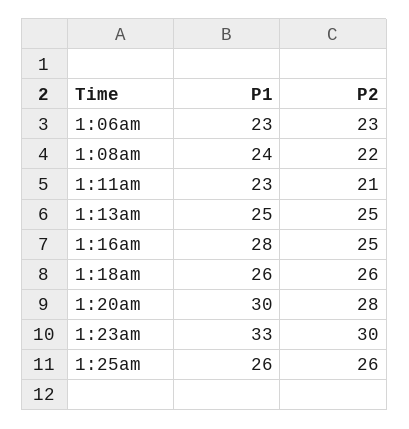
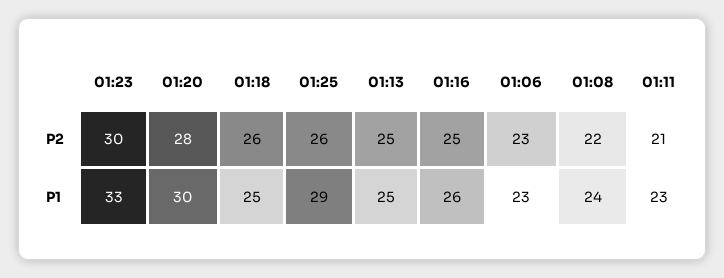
  {
    "P1": {
      "1:06am": 23,
      "1:08am": 24,
      "1:11am": 23,
      "1:13am": 25,
-     "1:16am": 28,
+     "1:16am": 26,
-     "1:18am": 26,
+     "1:18am": 25,
      "1:20am": 30,
      "1:23am": 33,
-     "1:25am": 26
+     "1:25am": 29
    },
    "P2": {
      "1:06am": 23,
      "1:08am": 22,
      "1:11am": 21,
      "1:13am": 25,
      "1:16am": 25,
      "1:18am": 26,
      "1:20am": 28,
      "1:23am": 30,
      "1:25am": 26
    }
  }

